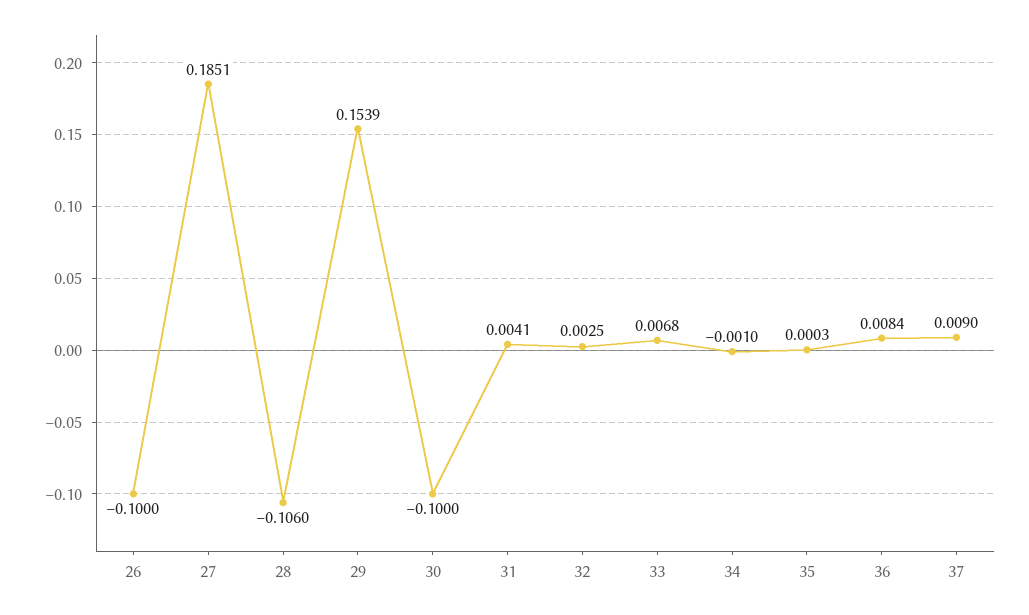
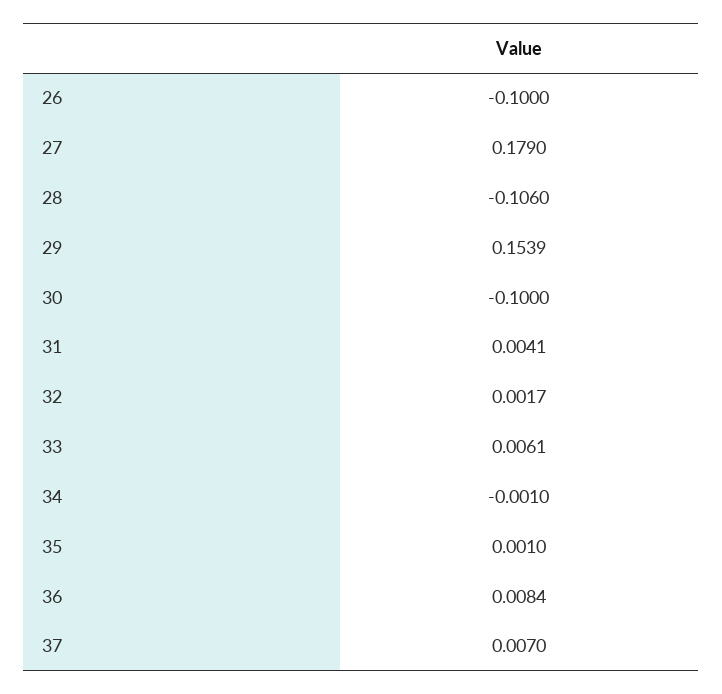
  {
    "26": -0.1,
-   "27": 0.1851,
+   "27": 0.179,
    "28": -0.106,
    "29": 0.1539,
    "30": -0.1,
    "31": 0.0041,
-   "32": 0.0025,
+   "32": 0.0017,
-   "33": 0.0068,
+   "33": 0.0061,
    "34": -0.001,
-   "35": 0.0003,
+   "35": 0.001,
    "36": 0.0084,
-   "37": 0.009
+   "37": 0.007
  }

